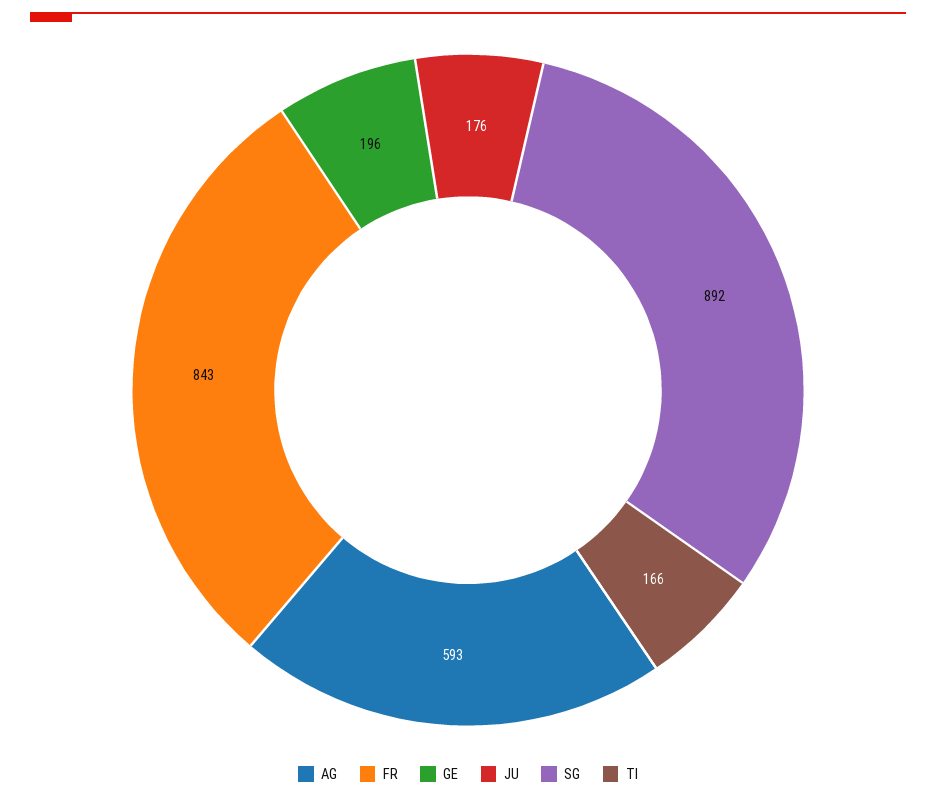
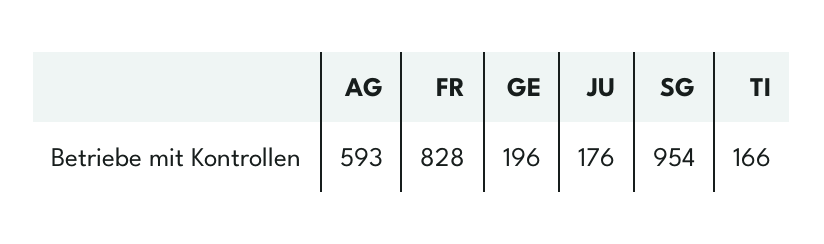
  {
    "AG": 593,
-   "FR": 843,
+   "FR": 828,
    "GE": 196,
    "JU": 176,
-   "SG": 892,
+   "SG": 954,
    "TI": 166
  }

